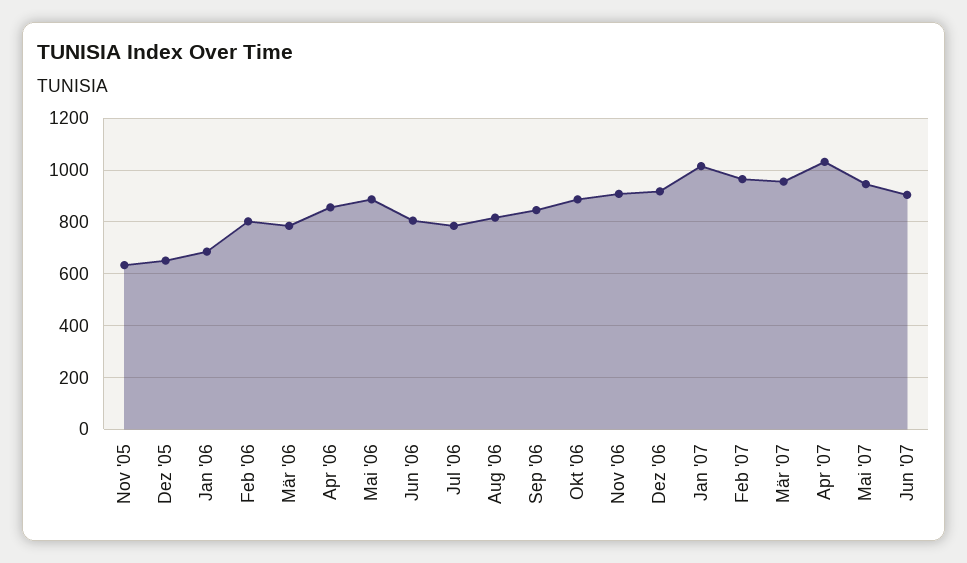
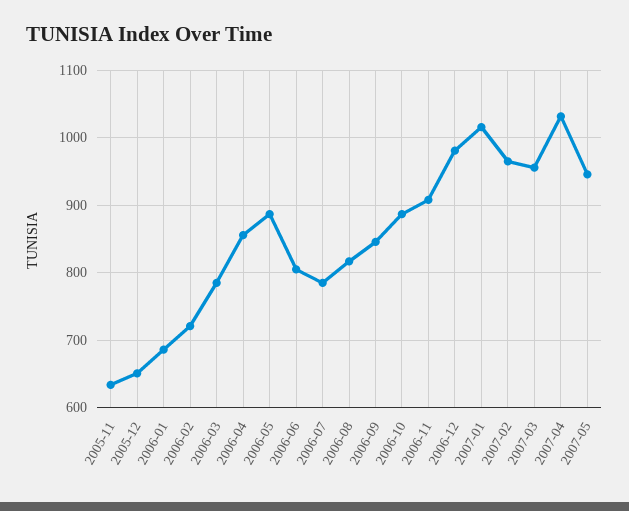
  {
    "Nov '05": 630,
    "Dez '05": 650,
    "Jan '06": 690,
-   "Feb '06": 800,
+   "Feb '06": 720,
    "Mär '06": 790,
    "Apr '06": 860,
    "Mai '06": 890,
    "Jun '06": 810,
    "Jul '06": 790,
    "Aug '06": 820,
    "Sep '06": 850,
    "Okt '06": 890,
    "Nov '06": 910,
-   "Dez '06": 925,
+   "Dez '06": 980,
    "Jan '07": 1020,
    "Feb '07": 970,
    "Mär '07": 960,
    "Apr '07": 1030,
-   "Mai '07": 950,
+   "Mai '07": 950
-   "Jun '07": 900
  }

